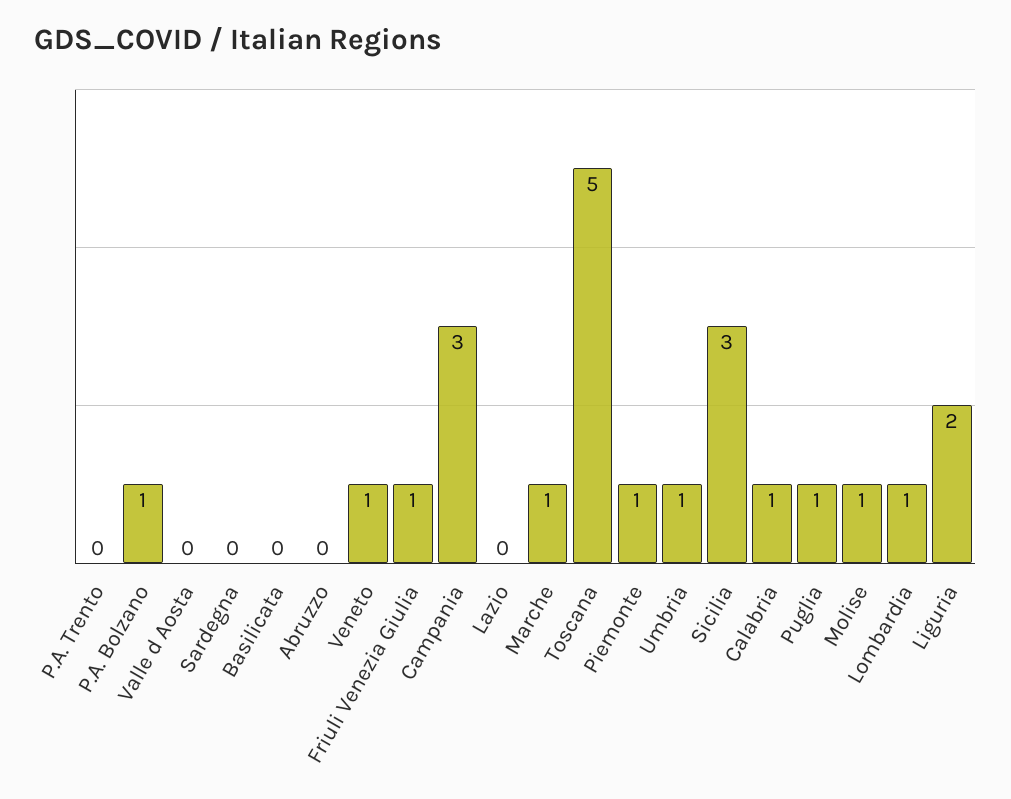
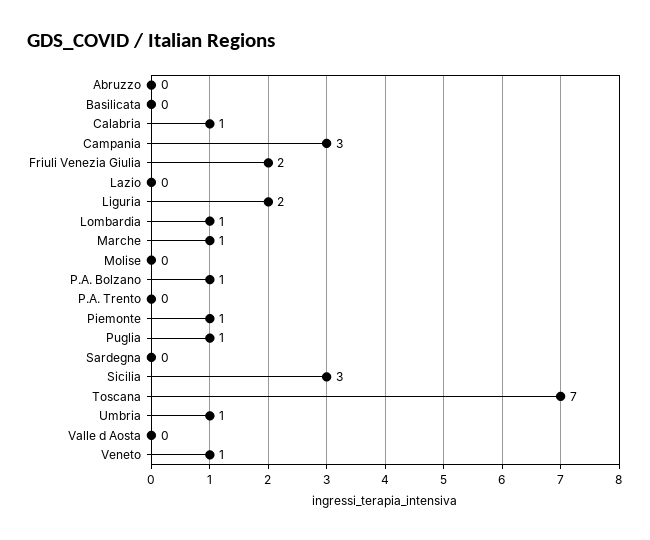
  {
    "P.A. Trento": 0,
    "P.A. Bolzano": 1,
    "Valle d Aosta": 0,
    "Sardegna": 0,
    "Basilicata": 0,
    "Abruzzo": 0,
    "Veneto": 1,
-   "Friuli Venezia Giulia": 1,
+   "Friuli Venezia Giulia": 2,
    "Campania": 3,
    "Lazio": 0,
    "Marche": 1,
-   "Toscana": 5,
+   "Toscana": 7,
    "Piemonte": 1,
    "Umbria": 1,
    "Sicilia": 3,
    "Calabria": 1,
    "Puglia": 1,
-   "Molise": 1,
+   "Molise": 0,
    "Lombardia": 1,
    "Liguria": 2
  }

